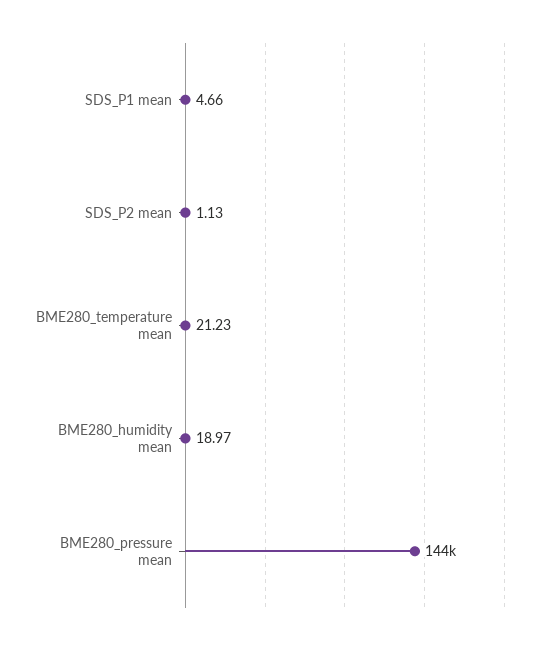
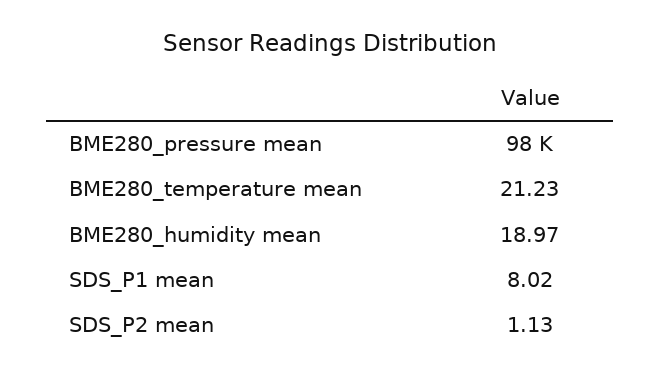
  {
-   "SDS_P1 mean": 4.66,
+   "SDS_P1 mean": 8.02,
    "SDS_P2 mean": 1.13,
    "BME280_temperature mean": 21.23,
    "BME280_humidity mean": 18.97,
-   "BME280_pressure mean": 144000
+   "BME280_pressure mean": 98000
  }

